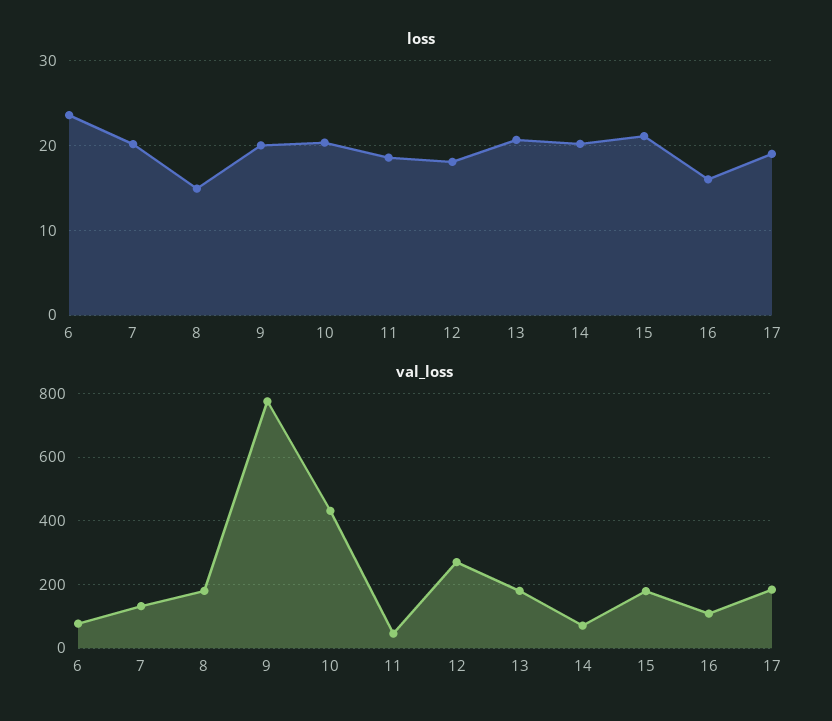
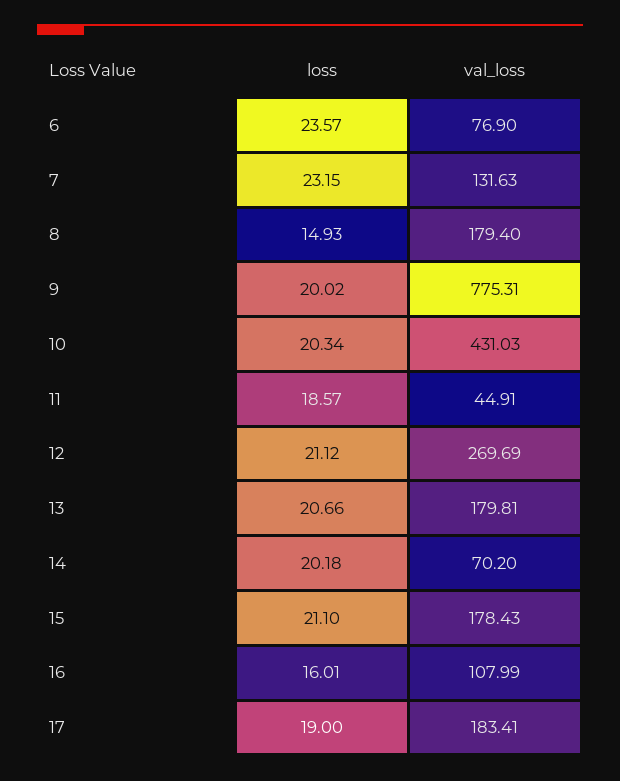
  {
    "loss": {
      "6": 23.57,
-     "7": 20,
+     "7": 23.15,
      "8": 14.93,
      "9": 20.02,
      "10": 20.34,
      "11": 18.57,
-     "12": 18,
+     "12": 21.12,
      "13": 20.66,
      "14": 20.18,
      "15": 21.1,
      "16": 16.01,
      "17": 19
    },
    "val_loss": {
      "6": 76.9,
      "7": 131.63,
      "8": 179.4,
      "9": 775.31,
      "10": 431.03,
      "11": 44.91,
      "12": 269.69,
      "13": 179.81,
      "14": 70.2,
      "15": 178.43,
      "16": 107.99,
      "17": 183.41
    }
  }

